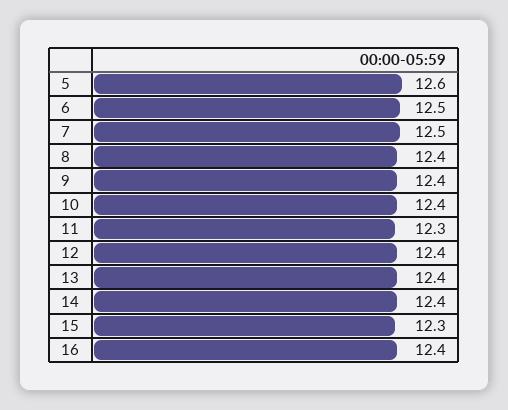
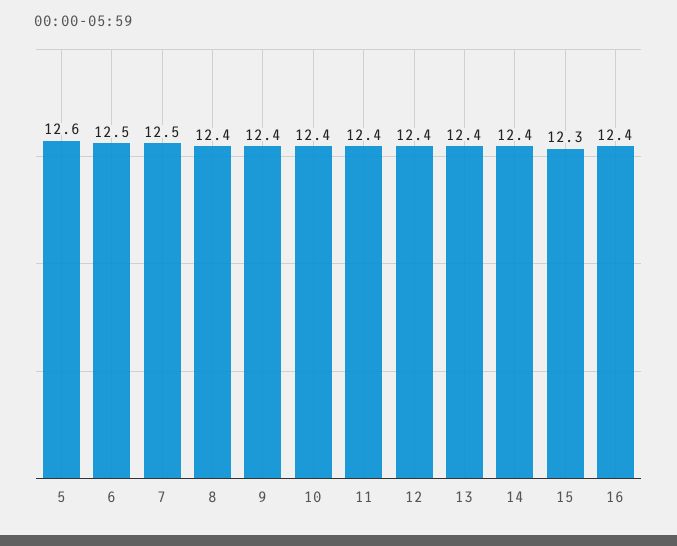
  {
    "5": 12.6,
    "6": 12.5,
    "7": 12.5,
    "8": 12.4,
    "9": 12.4,
    "10": 12.4,
-   "11": 12.3,
+   "11": 12.4,
    "12": 12.4,
    "13": 12.4,
    "14": 12.4,
    "15": 12.3,
    "16": 12.4
  }

